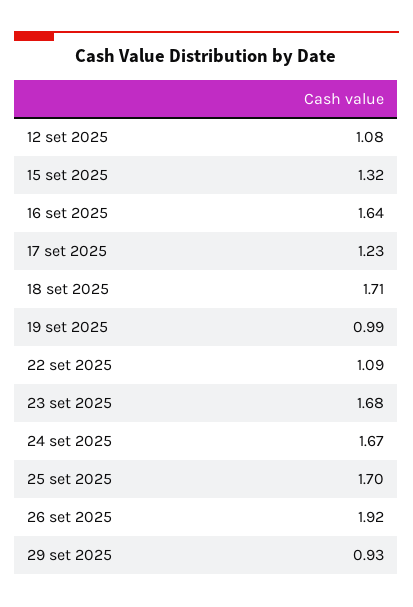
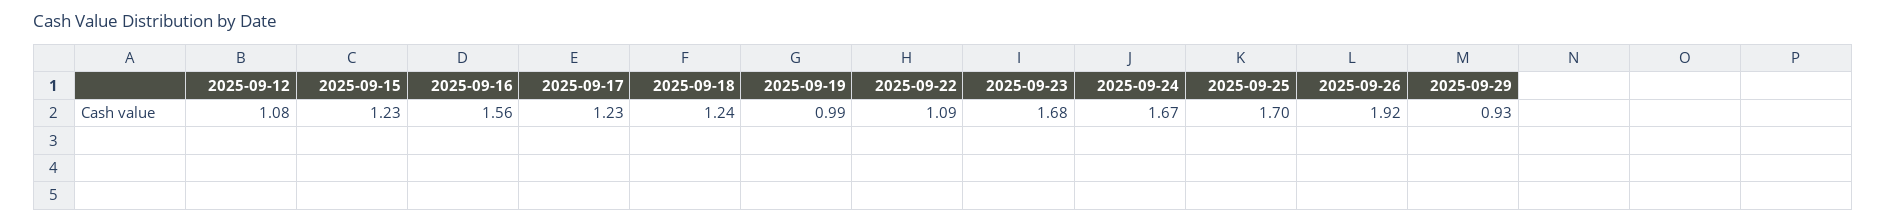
  {
    "12 set 2025": 1.08,
-   "15 set 2025": 1.32,
+   "15 set 2025": 1.23,
-   "16 set 2025": 1.64,
+   "16 set 2025": 1.56,
    "17 set 2025": 1.23,
-   "18 set 2025": 1.71,
+   "18 set 2025": 1.24,
    "19 set 2025": 0.99,
    "22 set 2025": 1.09,
    "23 set 2025": 1.68,
    "24 set 2025": 1.67,
    "25 set 2025": 1.7,
    "26 set 2025": 1.92,
    "29 set 2025": 0.93
  }

